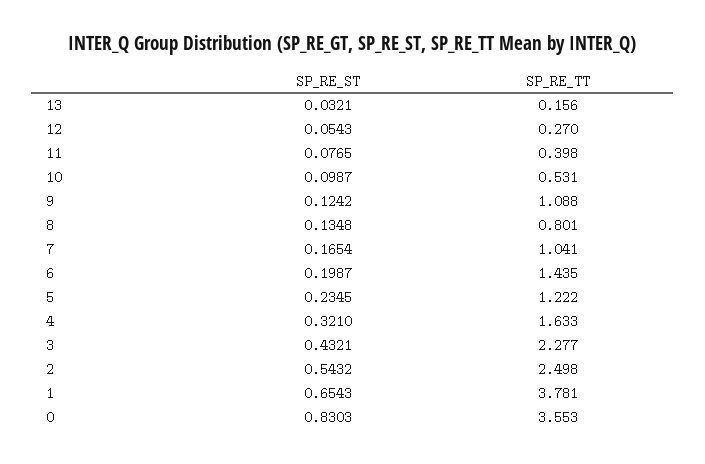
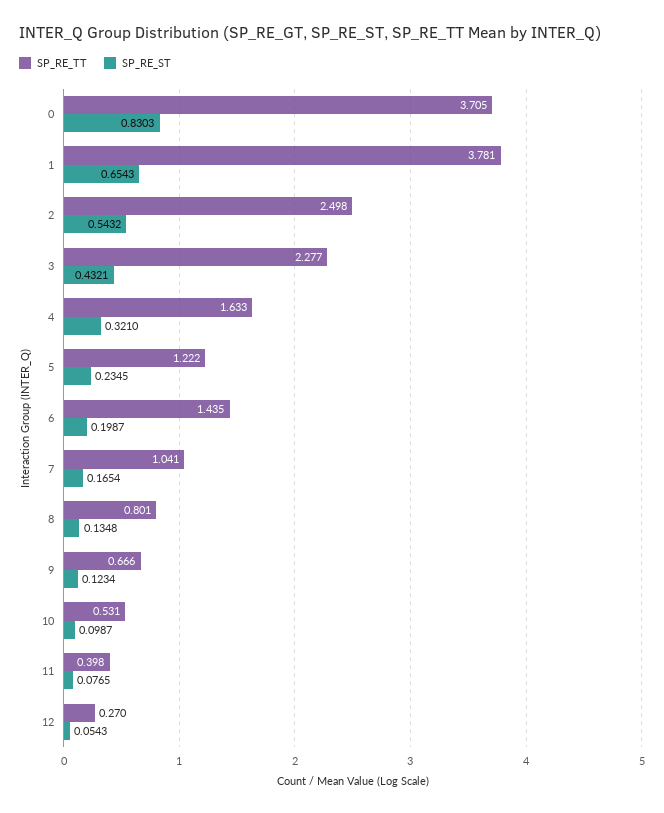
  {
    "SP_RE_ST": {
-     "13": 0.0321,
      "12": 0.0543,
      "11": 0.0765,
      "10": 0.0987,
-     "9": 0.1242,
+     "9": 0.1234,
      "8": 0.1348,
      "7": 0.1654,
      "6": 0.1987,
      "5": 0.2345,
      "4": 0.321,
      "3": 0.4321,
      "2": 0.5432,
      "1": 0.6543,
      "0": 0.8303
    },
    "SP_RE_TT": {
-     "13": 0.156,
      "12": 0.27,
      "11": 0.398,
      "10": 0.531,
-     "9": 1.088,
+     "9": 0.666,
      "8": 0.801,
      "7": 1.041,
      "6": 1.435,
      "5": 1.222,
      "4": 1.633,
      "3": 2.277,
      "2": 2.498,
      "1": 3.781,
-     "0": 3.553
+     "0": 3.705
    }
  }

